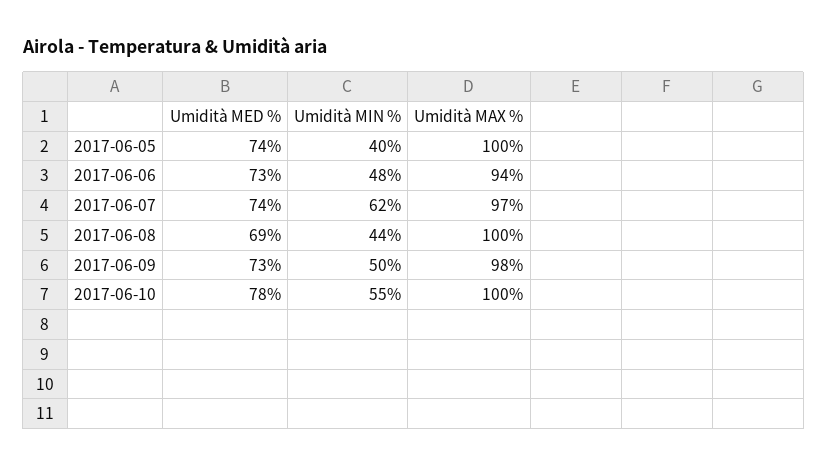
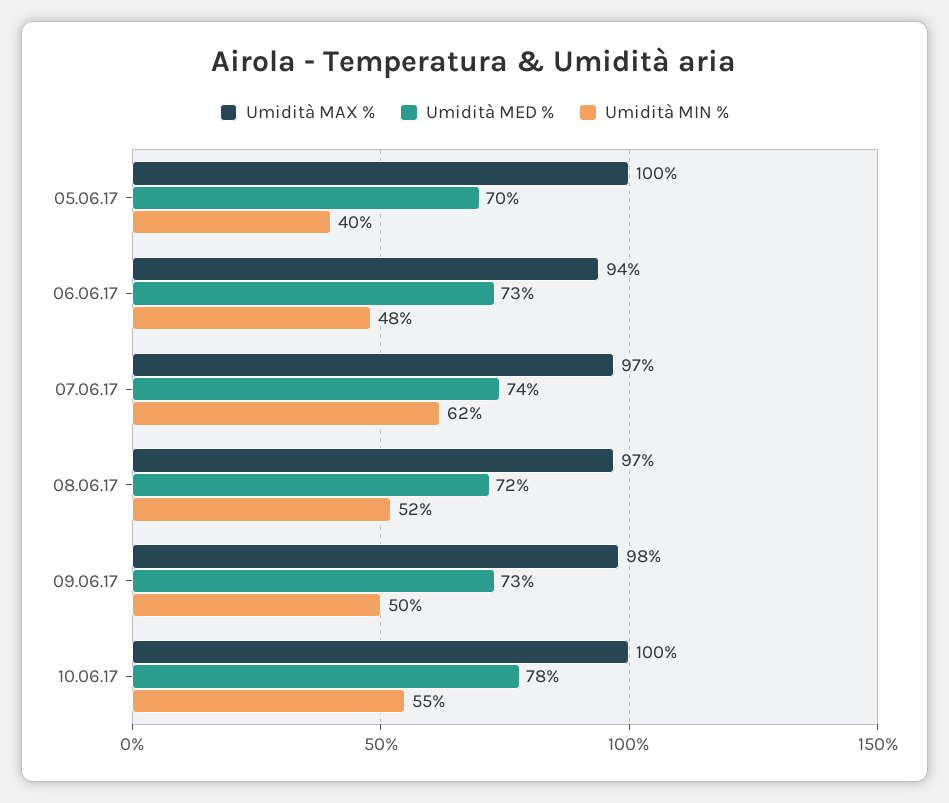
  {
    "Umidità MED %": {
-     "2017-06-05": 74,
+     "2017-06-05": 70,
      "2017-06-06": 73,
      "2017-06-07": 74,
-     "2017-06-08": 69,
+     "2017-06-08": 72,
      "2017-06-09": 73,
      "2017-06-10": 78
    },
    "Umidità MIN %": {
      "2017-06-05": 40,
      "2017-06-06": 48,
      "2017-06-07": 62,
-     "2017-06-08": 44,
+     "2017-06-08": 52,
      "2017-06-09": 50,
      "2017-06-10": 55
    },
    "Umidità MAX %": {
      "2017-06-05": 100,
      "2017-06-06": 94,
      "2017-06-07": 97,
-     "2017-06-08": 100,
+     "2017-06-08": 97,
      "2017-06-09": 98,
      "2017-06-10": 100
    }
  }

